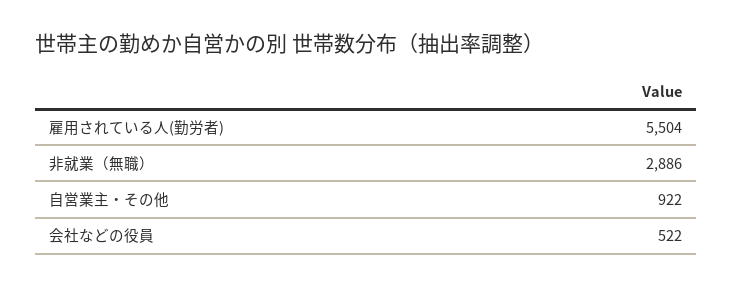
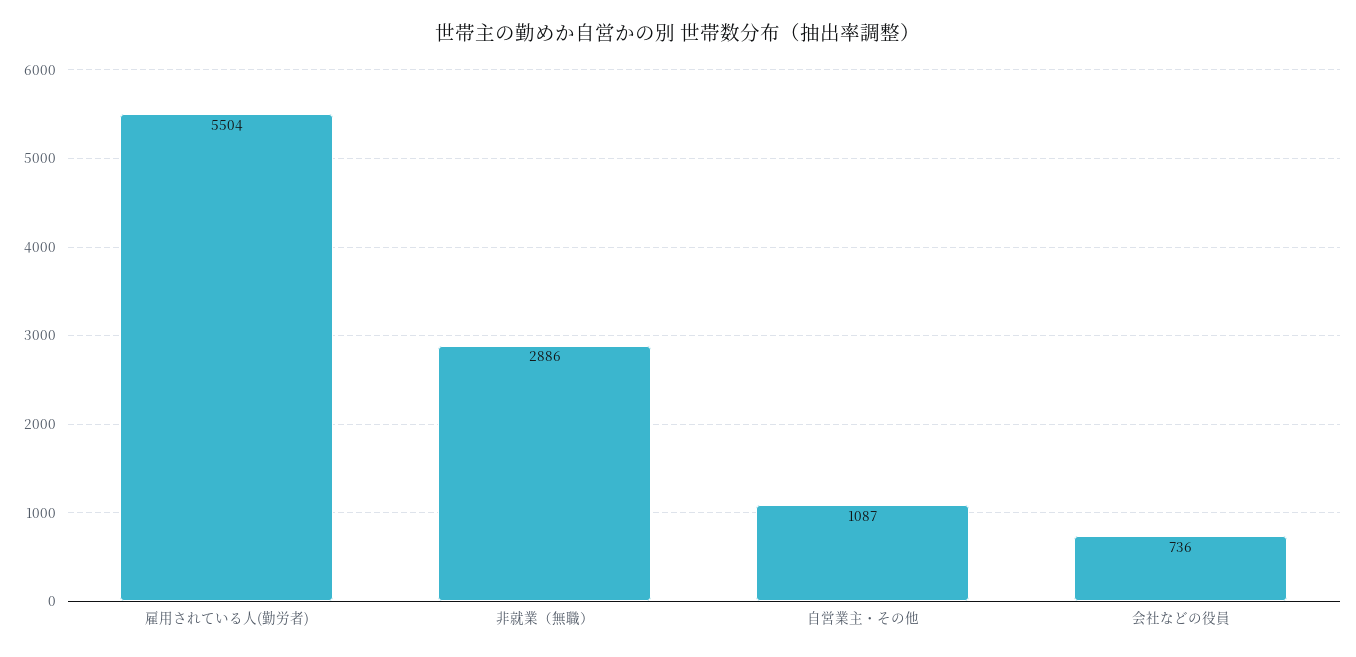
  {
    "雇用されている人(勤労者)": 5504,
    "非就業（無職）": 2886,
-   "自営業主・その他": 922,
+   "自営業主・その他": 1087,
-   "会社などの役員": 522
+   "会社などの役員": 736
  }

